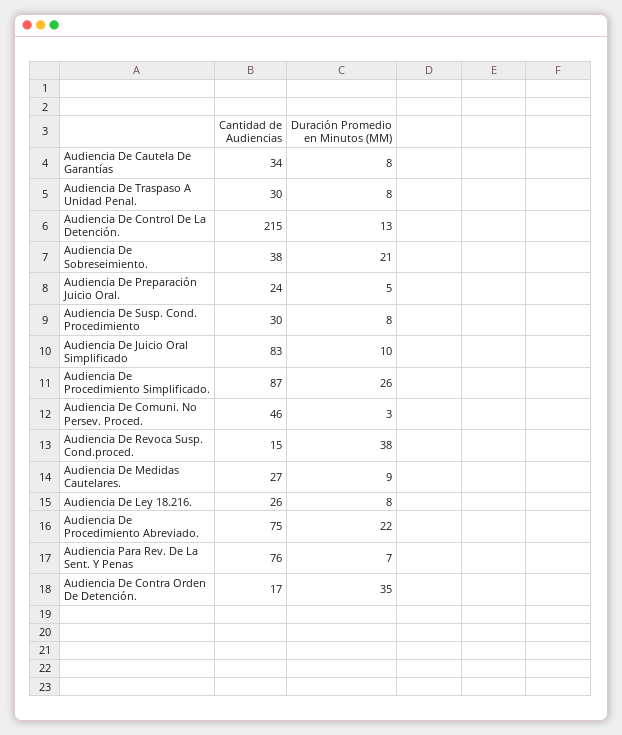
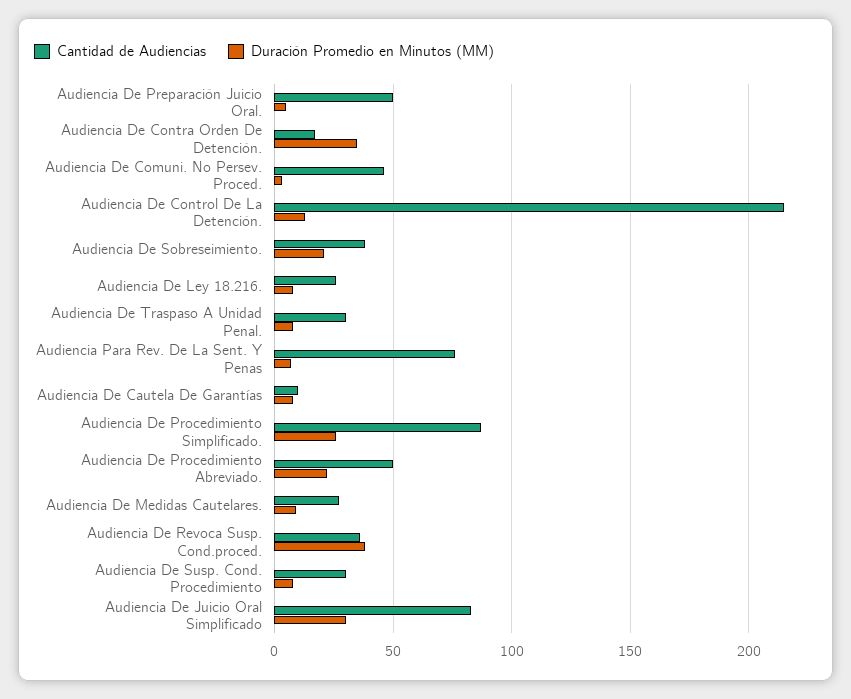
  {
    "Cantidad de Audiencias": {
-     "Audiencia De Cautela De Garantías": 34,
+     "Audiencia De Cautela De Garantías": 10,
      "Audiencia De Traspaso A Unidad Penal.": 30,
      "Audiencia De Control De La Detención.": 215,
      "Audiencia De Sobreseimiento.": 38,
-     "Audiencia De Preparación Juicio Oral.": 24,
+     "Audiencia De Preparación Juicio Oral.": 50,
      "Audiencia De Susp. Cond. Procedimiento": 30,
      "Audiencia De Juicio Oral Simplificado": 83,
      "Audiencia De Procedimiento Simplificado.": 87,
      "Audiencia De Comuni. No Persev. Proced.": 46,
-     "Audiencia De Revoca Susp. Cond.proced.": 15,
+     "Audiencia De Revoca Susp. Cond.proced.": 35,
      "Audiencia De Medidas Cautelares.": 27,
      "Audiencia De Ley 18.216.": 26,
-     "Audiencia De Procedimiento Abreviado.": 75,
+     "Audiencia De Procedimiento Abreviado.": 50,
      "Audiencia Para Rev. De La Sent. Y Penas": 76,
      "Audiencia De Contra Orden De Detención.": 17
    },
    "Duración Promedio en Minutos (MM)": {
      "Audiencia De Cautela De Garantías": 8,
      "Audiencia De Traspaso A Unidad Penal.": 8,
      "Audiencia De Control De La Detención.": 13,
      "Audiencia De Sobreseimiento.": 21,
      "Audiencia De Preparación Juicio Oral.": 5,
      "Audiencia De Susp. Cond. Procedimiento": 8,
-     "Audiencia De Juicio Oral Simplificado": 10,
+     "Audiencia De Juicio Oral Simplificado": 30,
      "Audiencia De Procedimiento Simplificado.": 26,
      "Audiencia De Comuni. No Persev. Proced.": 3,
      "Audiencia De Revoca Susp. Cond.proced.": 38,
      "Audiencia De Medidas Cautelares.": 9,
      "Audiencia De Ley 18.216.": 8,
      "Audiencia De Procedimiento Abreviado.": 22,
      "Audiencia Para Rev. De La Sent. Y Penas": 7,
      "Audiencia De Contra Orden De Detención.": 35
    }
  }

